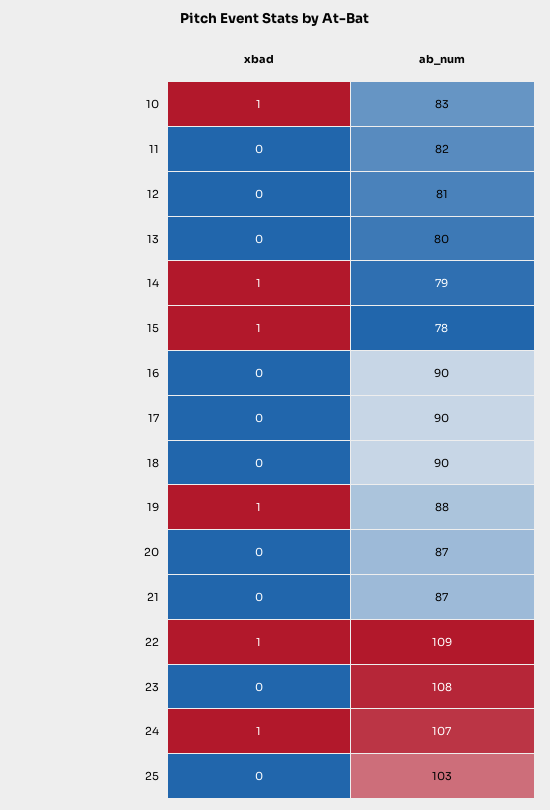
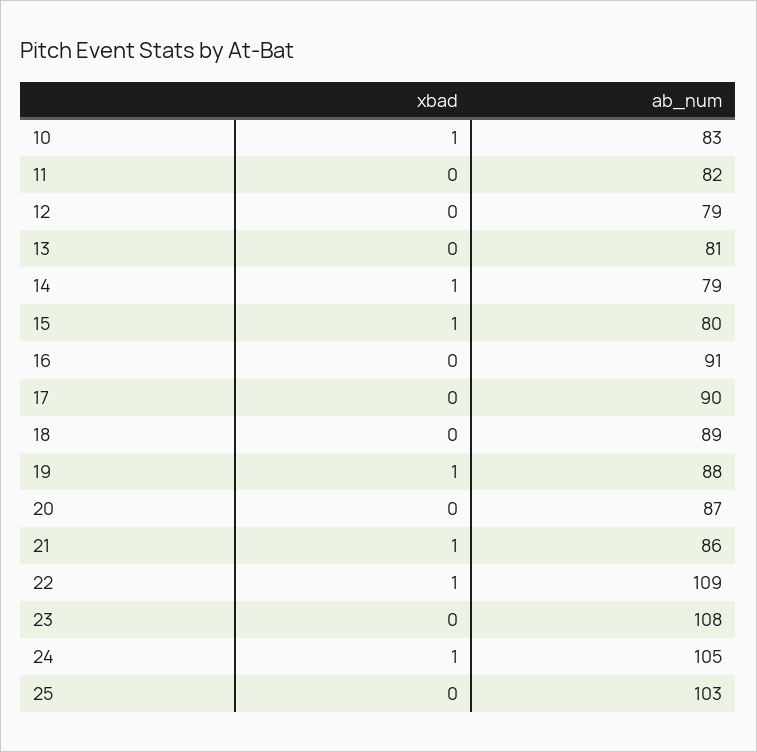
  {
    "xbad": {
      "10": 1,
      "11": 0,
      "12": 0,
      "13": 0,
      "14": 1,
      "15": 1,
      "16": 0,
      "17": 0,
      "18": 0,
      "19": 1,
      "20": 0,
-     "21": 0,
+     "21": 1,
      "22": 1,
      "23": 0,
      "24": 1,
      "25": 0
    },
    "ab_num": {
      "10": 83,
      "11": 82,
-     "12": 81,
+     "12": 79,
-     "13": 80,
+     "13": 81,
      "14": 79,
-     "15": 78,
+     "15": 80,
-     "16": 90,
+     "16": 91,
      "17": 90,
-     "18": 90,
+     "18": 89,
      "19": 88,
      "20": 87,
-     "21": 87,
+     "21": 86,
      "22": 109,
      "23": 108,
-     "24": 107,
+     "24": 105,
      "25": 103
    }
  }

